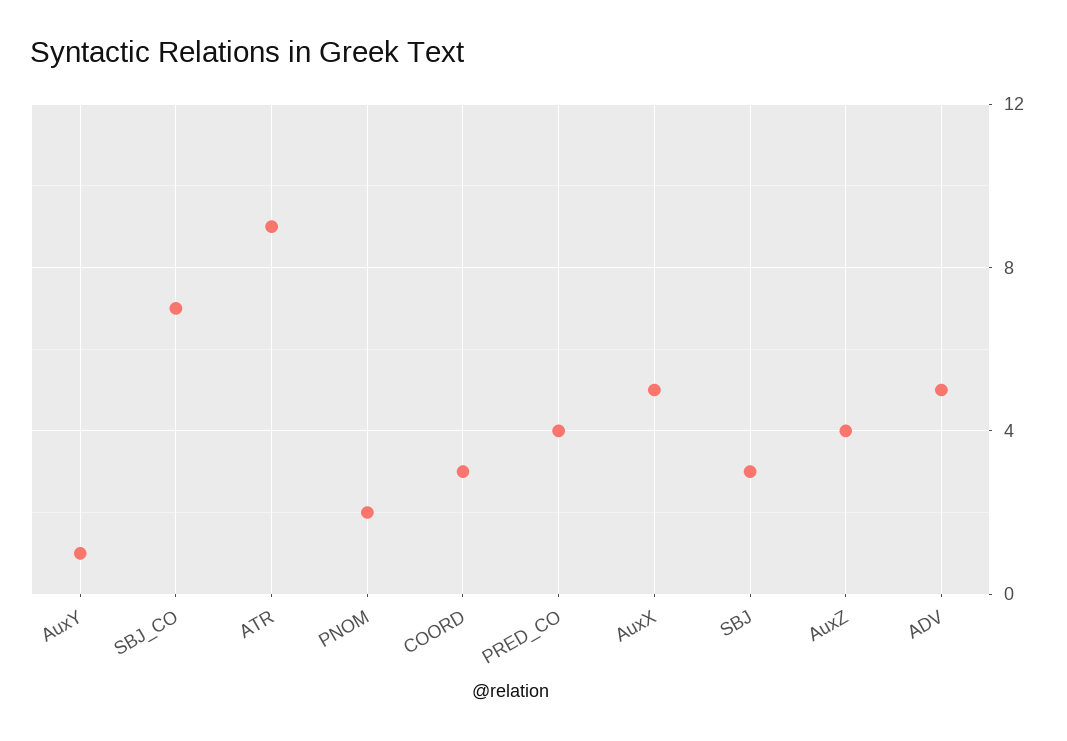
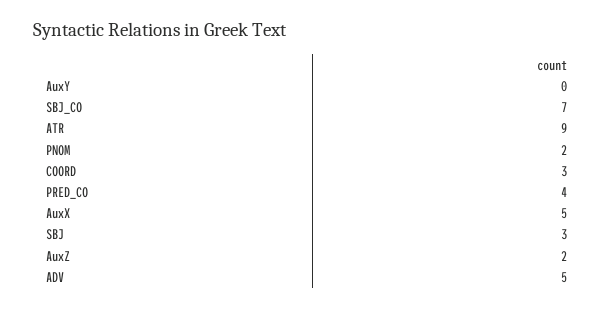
  {
-   "AuxY": 1,
+   "AuxY": 0,
    "SBJ_CO": 7,
    "ATR": 9,
    "PNOM": 2,
    "COORD": 3,
    "PRED_CO": 4,
    "AuxX": 5,
    "SBJ": 3,
-   "AuxZ": 4,
+   "AuxZ": 2,
    "ADV": 5
  }

